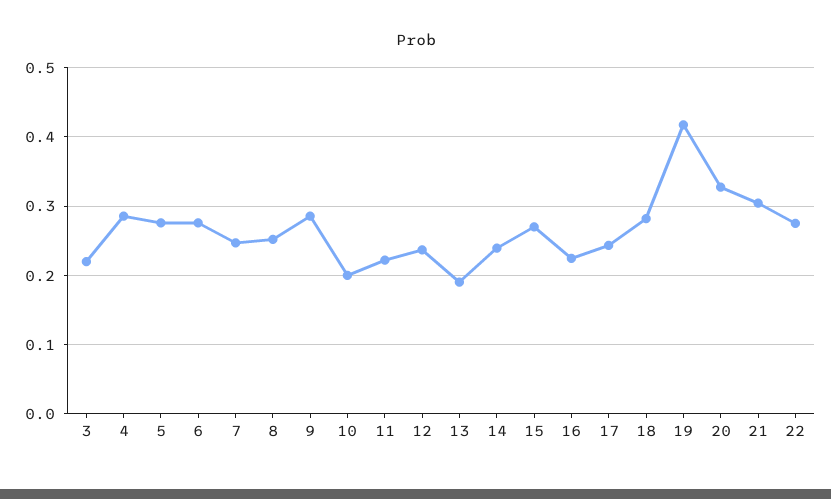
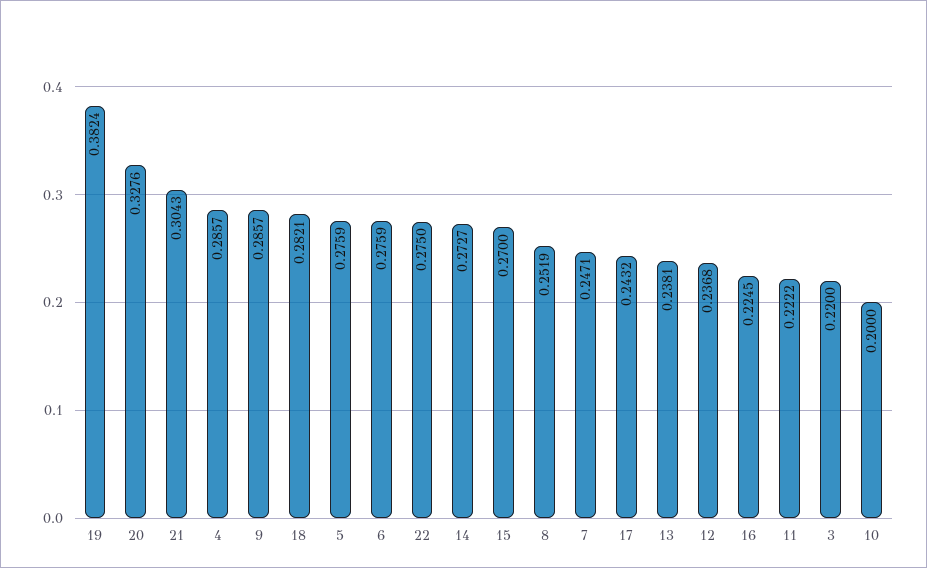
  {
    "3": 0.22,
    "4": 0.2857,
    "5": 0.2759,
    "6": 0.2759,
    "7": 0.2471,
    "8": 0.2519,
    "9": 0.2857,
    "10": 0.2,
    "11": 0.2222,
    "12": 0.2368,
-   "13": 0.19,
+   "13": 0.2381,
-   "14": 0.24,
+   "14": 0.2727,
    "15": 0.27,
    "16": 0.2245,
    "17": 0.2432,
    "18": 0.2821,
-   "19": 0.42,
+   "19": 0.3824,
    "20": 0.3276,
    "21": 0.3043,
    "22": 0.275
  }

